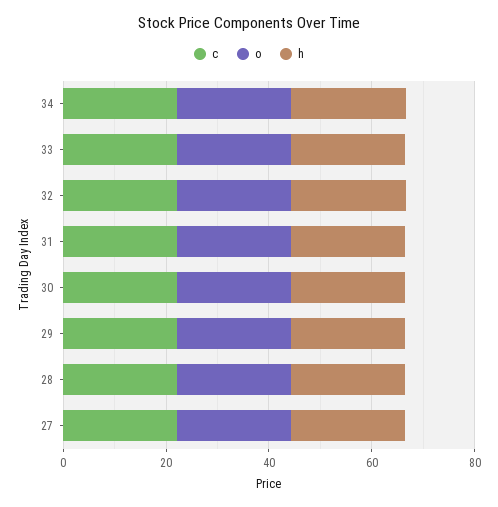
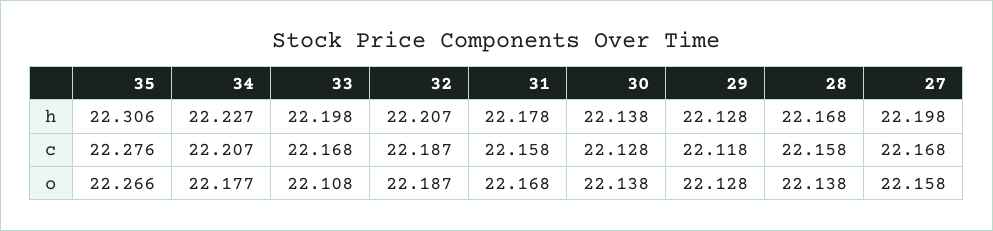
  {
    "c": {
      "34": 22.207,
      "33": 22.168,
      "32": 22.187,
      "31": 22.158,
      "30": 22.128,
      "29": 22.118,
      "28": 22.158,
-     "27": 22.168
+     "27": 22.168,
+     "35": 22.276
    },
    "o": {
      "34": 22.177,
      "33": 22.108,
      "32": 22.187,
      "31": 22.168,
      "30": 22.138,
      "29": 22.128,
      "28": 22.138,
-     "27": 22.158
+     "27": 22.158,
+     "35": 22.266
    },
    "h": {
      "34": 22.227,
      "33": 22.198,
      "32": 22.207,
      "31": 22.178,
      "30": 22.138,
      "29": 22.128,
      "28": 22.168,
-     "27": 22.198
+     "27": 22.198,
+     "35": 22.306
    }
  }

